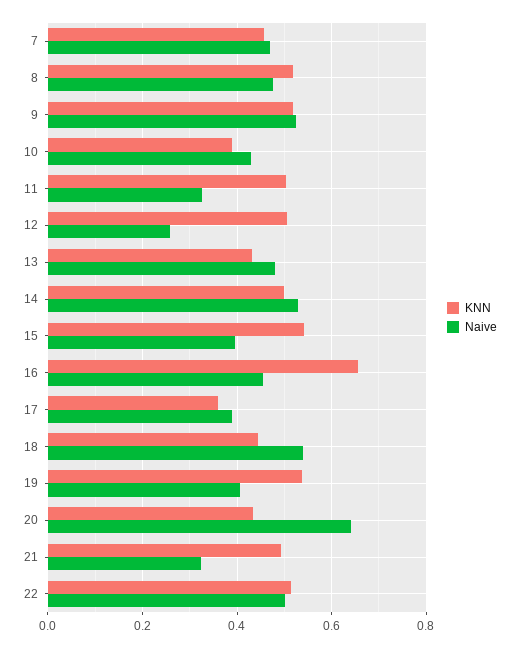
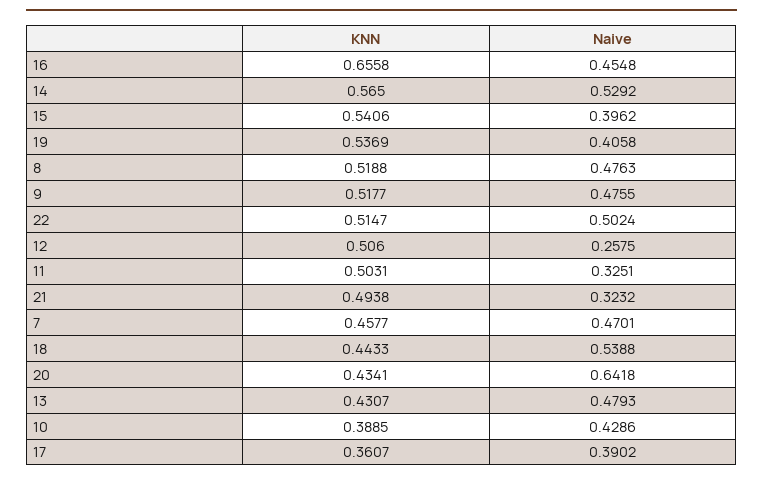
  {
    "KNN": {
      "7": 0.4577,
      "8": 0.5188,
      "9": 0.5177,
      "10": 0.3885,
      "11": 0.5031,
      "12": 0.506,
      "13": 0.4307,
-     "14": 0.5,
+     "14": 0.565,
      "15": 0.5406,
      "16": 0.6558,
      "17": 0.3607,
      "18": 0.4433,
      "19": 0.5369,
      "20": 0.4341,
      "21": 0.4938,
      "22": 0.5147
    },
    "Naive": {
      "7": 0.4701,
      "8": 0.4763,
-     "9": 0.52,
+     "9": 0.4755,
      "10": 0.4286,
      "11": 0.3251,
      "12": 0.2575,
      "13": 0.4793,
      "14": 0.5292,
      "15": 0.3962,
      "16": 0.4548,
      "17": 0.3902,
      "18": 0.5388,
      "19": 0.4058,
      "20": 0.6418,
      "21": 0.3232,
      "22": 0.5024
    }
  }

